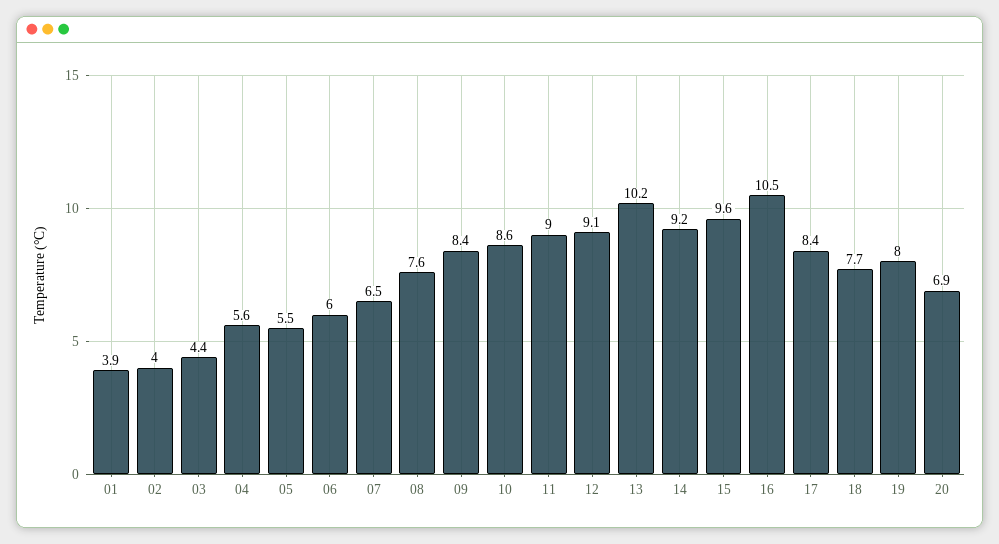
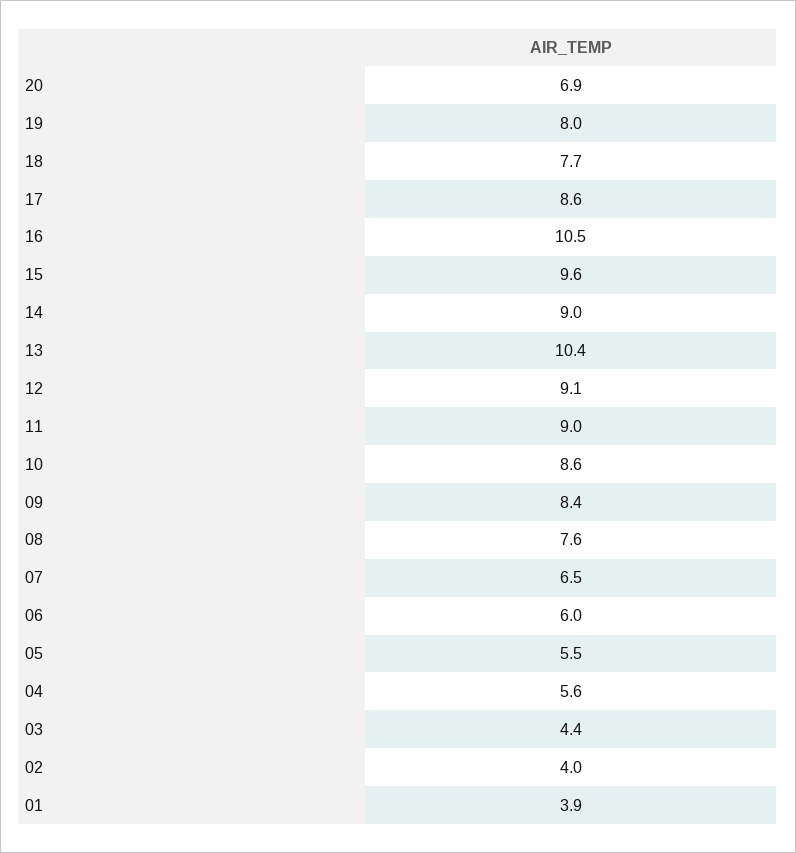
  {
    "01": 3.9,
    "02": 4,
    "03": 4.4,
    "04": 5.6,
    "05": 5.5,
    "06": 6,
    "07": 6.5,
    "08": 7.6,
    "09": 8.4,
    "10": 8.6,
    "11": 9,
    "12": 9.1,
-   "13": 10.2,
+   "13": 10.4,
-   "14": 9.2,
+   "14": 9,
    "15": 9.6,
    "16": 10.5,
-   "17": 8.4,
+   "17": 8.6,
    "18": 7.7,
    "19": 8,
    "20": 6.9
  }

